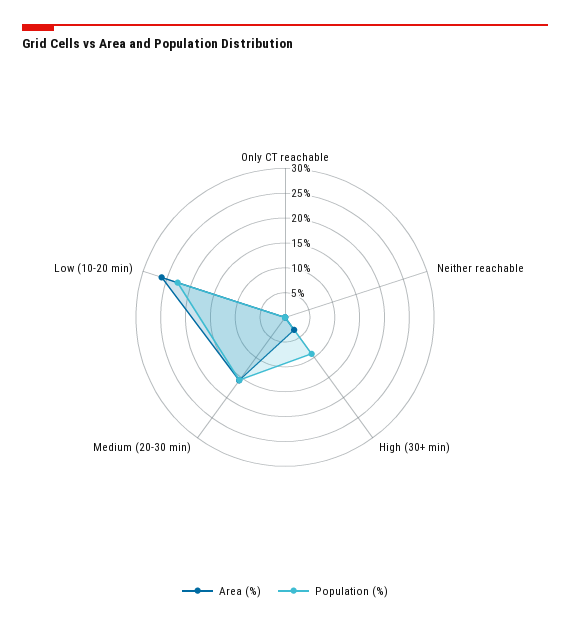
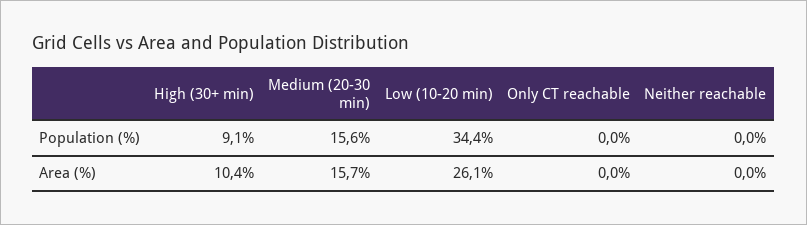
  {
    "Area (%)": {
      "Only CT reachable": 0,
      "Neither reachable": 0,
-     "High (30+ min)": 2.5,
+     "High (30+ min)": 10.4,
      "Medium (20-30 min)": 15.7,
      "Low (10-20 min)": 26.1
    },
    "Population (%)": {
      "Only CT reachable": 0,
      "Neither reachable": 0,
      "High (30+ min)": 9.1,
      "Medium (20-30 min)": 15.6,
-     "Low (10-20 min)": 22.5
+     "Low (10-20 min)": 34.4
    }
  }

